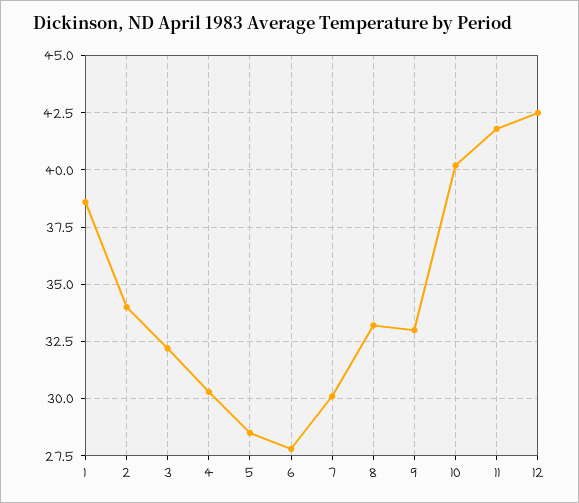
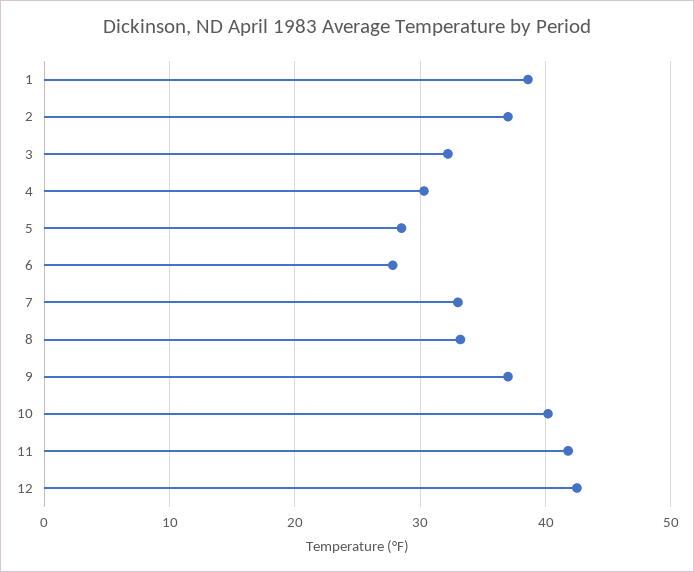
  {
    "1": 38.5,
-   "2": 34,
+   "2": 37,
    "3": 32,
    "4": 30.5,
    "5": 28.5,
    "6": 28,
-   "7": 30,
+   "7": 33,
    "8": 33,
-   "9": 33,
+   "9": 37,
    "10": 40,
    "11": 42,
    "12": 42.5
  }

